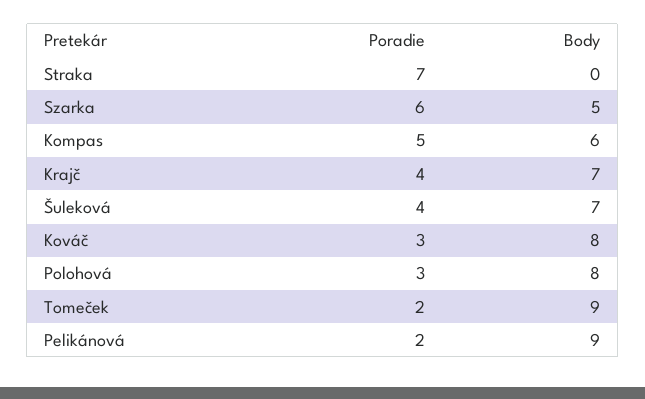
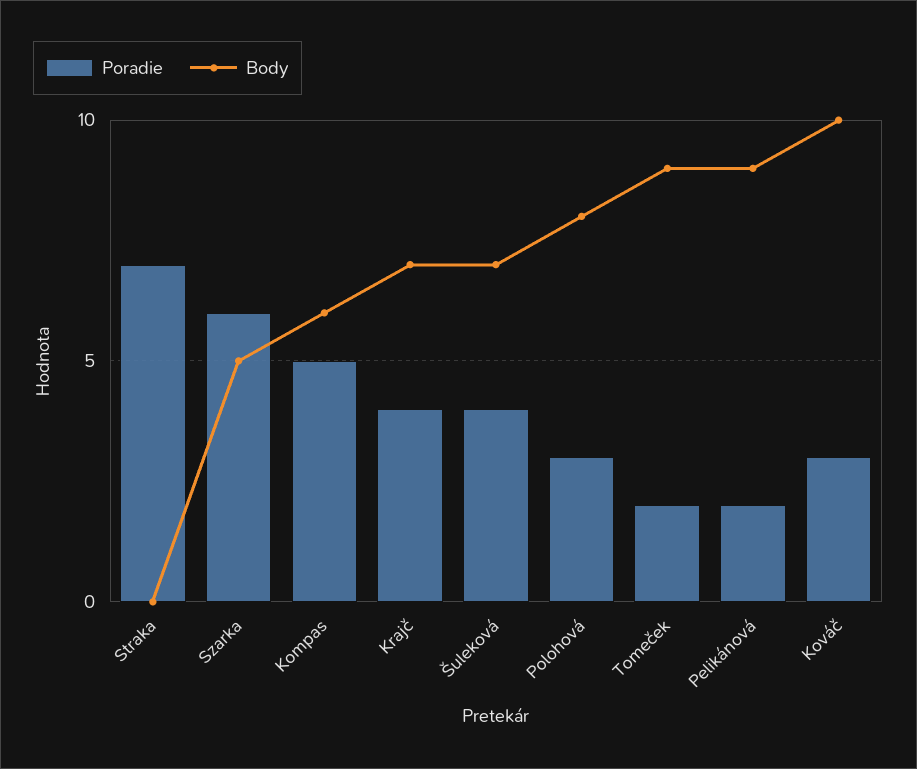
  {
    "Poradie": {
      "Straka": 7,
      "Szarka": 6,
      "Kompas": 5,
      "Krajč": 4,
      "Šuleková": 4,
      "Kováč": 3,
      "Polohová": 3,
      "Tomeček": 2,
      "Pelikánová": 2
    },
    "Body": {
      "Straka": 0,
      "Szarka": 5,
      "Kompas": 6,
      "Krajč": 7,
      "Šuleková": 7,
-     "Kováč": 8,
+     "Kováč": 10,
      "Polohová": 8,
      "Tomeček": 9,
      "Pelikánová": 9
    }
  }

